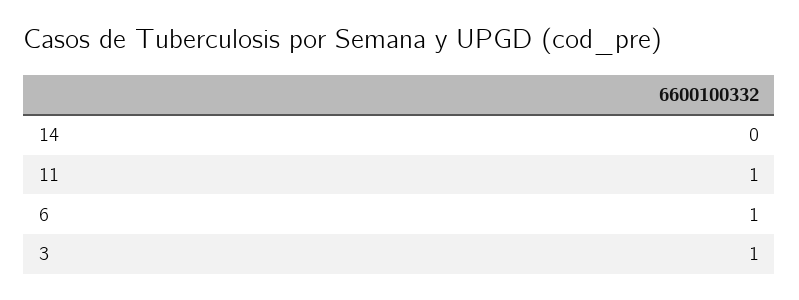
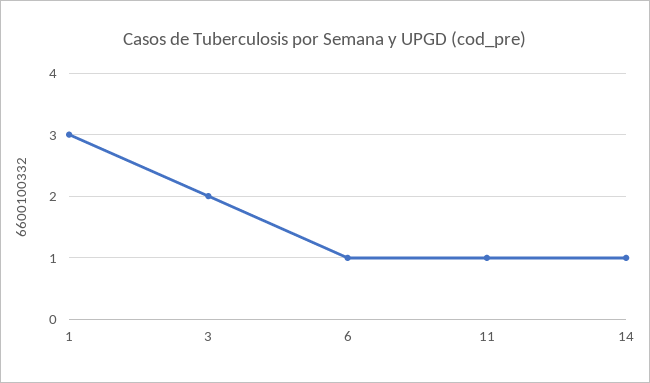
  {
-   "14": 0,
+   "14": 1,
    "11": 1,
    "6": 1,
-   "3": 1
+   "3": 2,
+   "1": 3
  }

